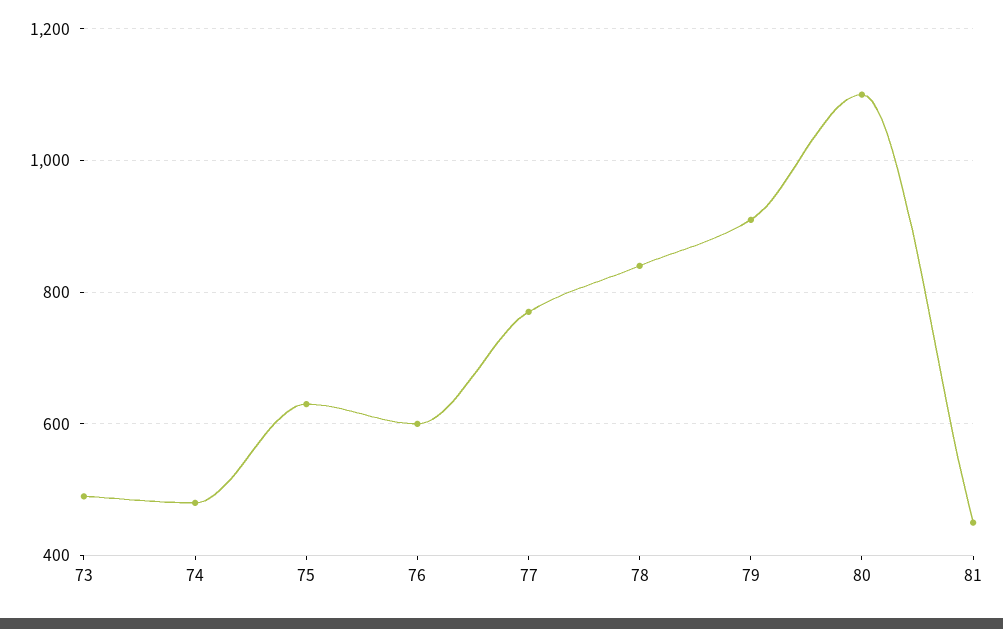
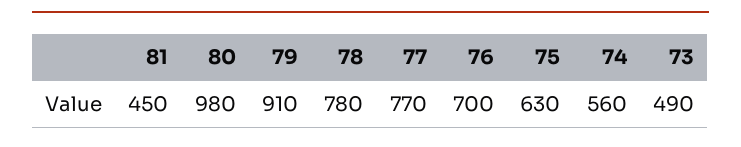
  {
    "73": 490,
-   "74": 480,
+   "74": 560,
    "75": 630,
-   "76": 600,
+   "76": 700,
    "77": 770,
-   "78": 840,
+   "78": 780,
    "79": 910,
-   "80": 1100,
+   "80": 980,
    "81": 450
  }

